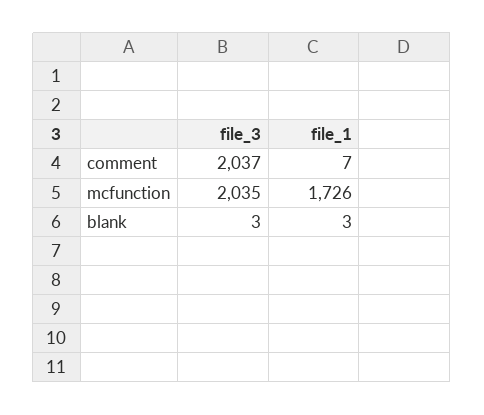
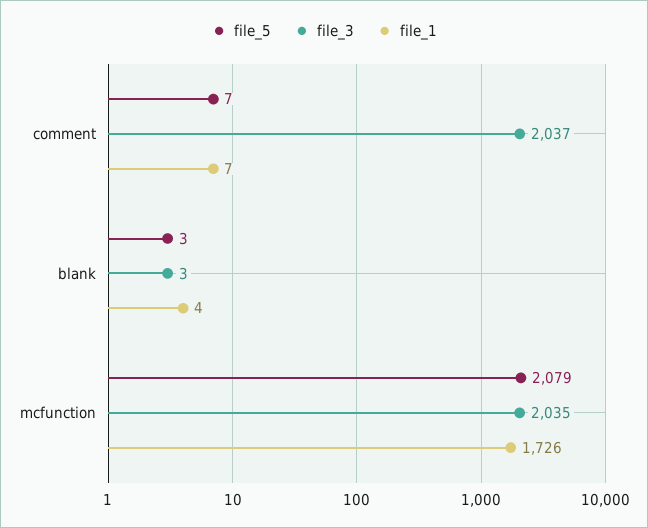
  {
    "file_3": {
      "comment": 2037,
      "mcfunction": 2035,
      "blank": 3
    },
    "file_1": {
      "comment": 7,
      "mcfunction": 1726,
-     "blank": 3
+     "blank": 4
-   }
+   },
+   "file_5": {
+     "comment": 7,
+     "blank": 3,
+     "mcfunction": 2079
+   }
  }

